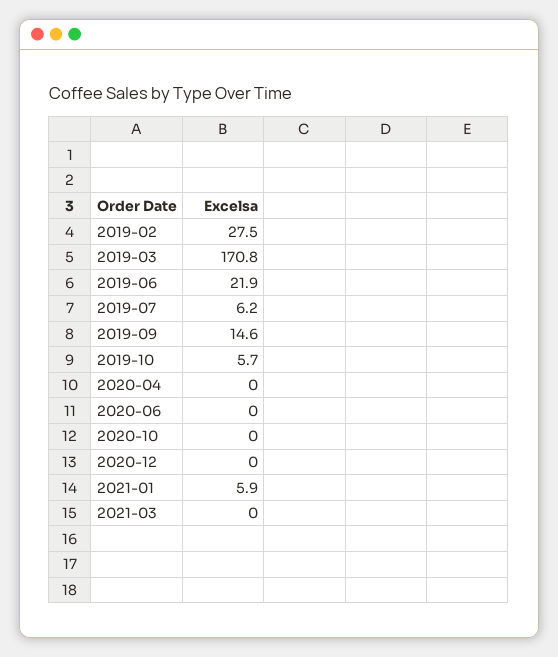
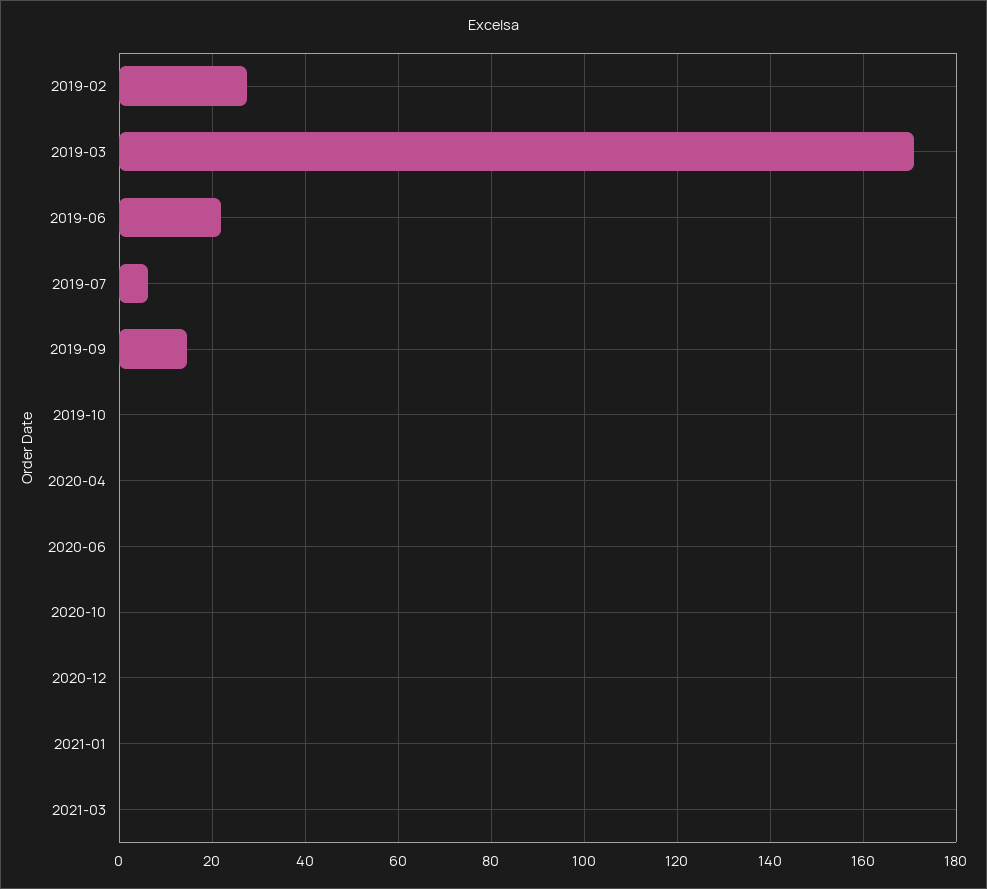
  {
    "2019-02": 27.5,
    "2019-03": 170.8,
    "2019-06": 21.9,
    "2019-07": 6.2,
    "2019-09": 14.6,
-   "2019-10": 5.7,
+   "2019-10": 0,
    "2020-04": 0,
    "2020-06": 0,
    "2020-10": 0,
    "2020-12": 0,
-   "2021-01": 5.9,
+   "2021-01": 0,
    "2021-03": 0
  }

